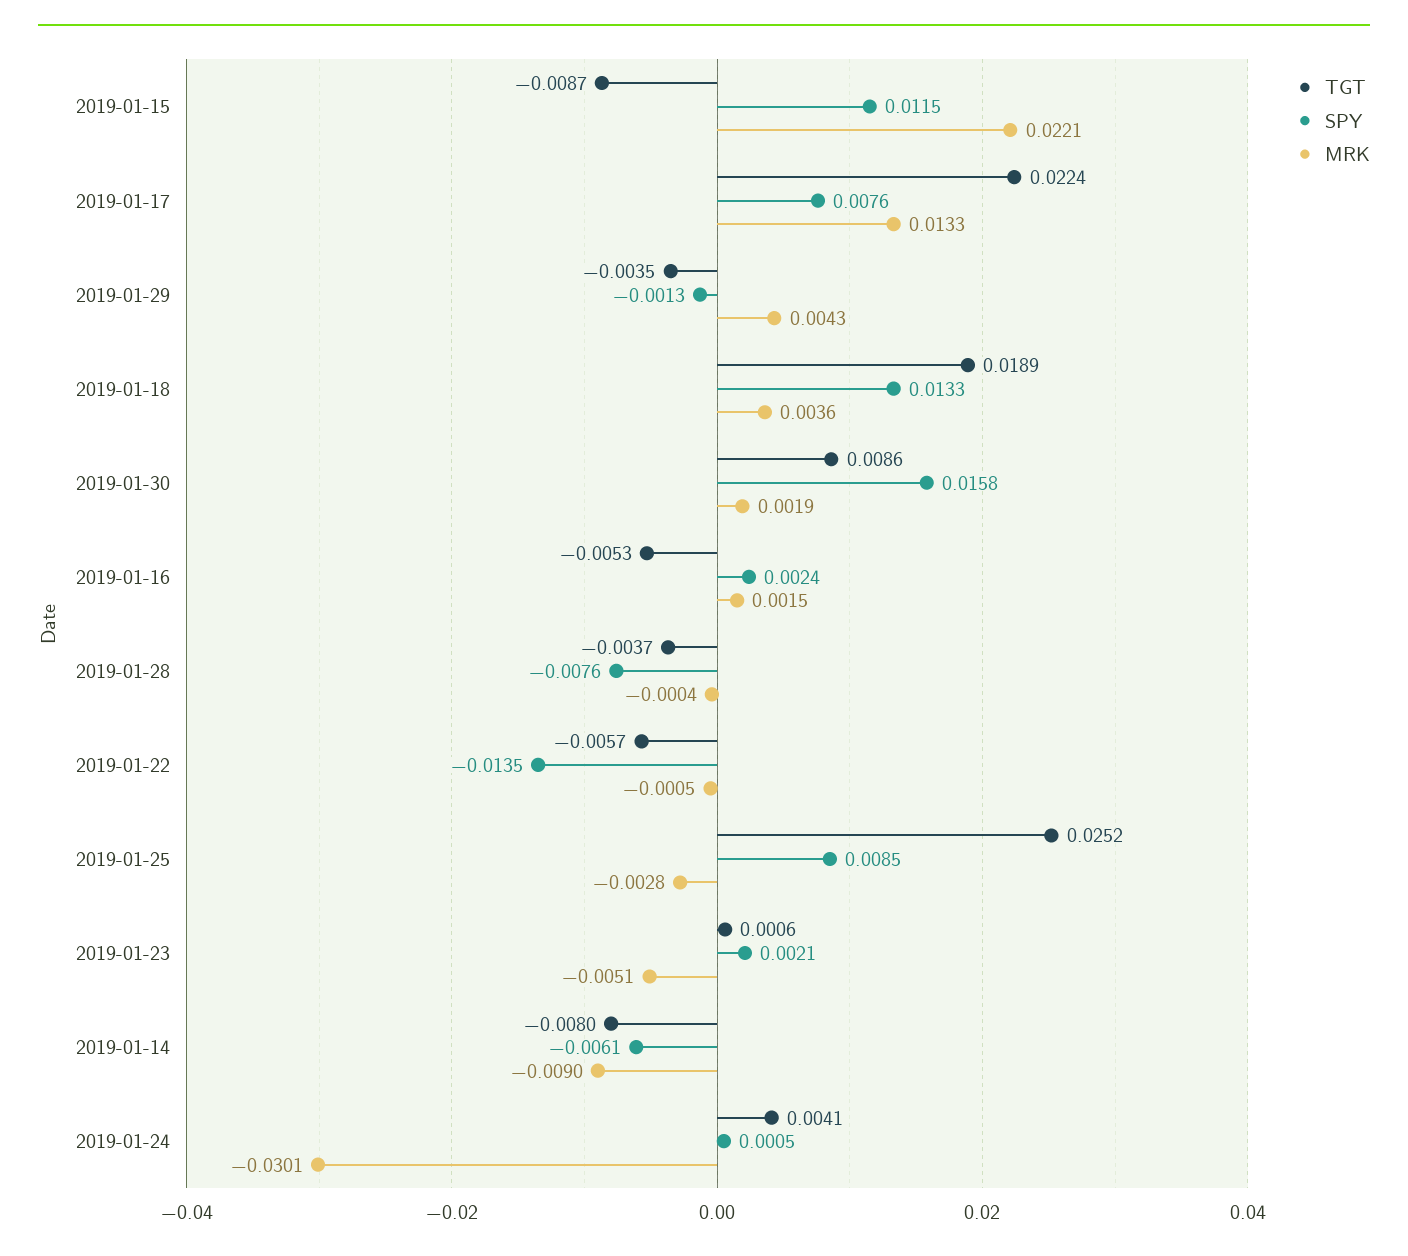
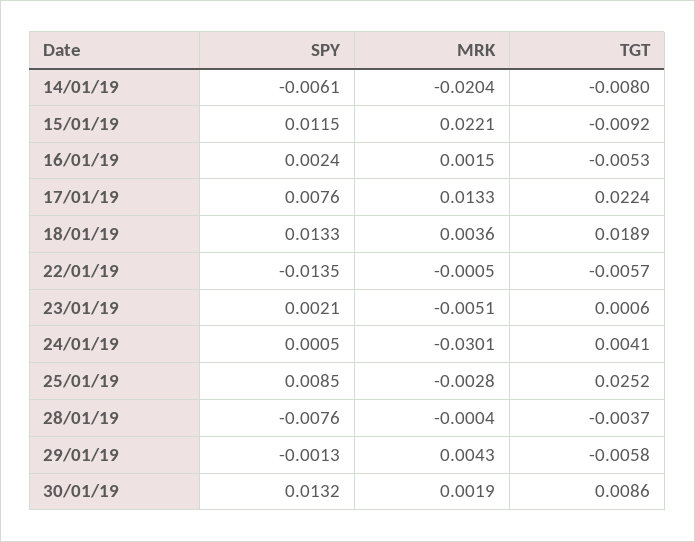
  {
    "TGT": {
-     "2019-01-15": -0.0087,
+     "2019-01-15": -0.0092,
      "2019-01-17": 0.0224,
-     "2019-01-29": -0.0035,
+     "2019-01-29": -0.0058,
      "2019-01-18": 0.0189,
      "2019-01-30": 0.0086,
      "2019-01-16": -0.0053,
      "2019-01-28": -0.0037,
      "2019-01-22": -0.0057,
      "2019-01-25": 0.0252,
      "2019-01-23": 0.0006,
      "2019-01-14": -0.008,
      "2019-01-24": 0.0041
    },
    "SPY": {
      "2019-01-15": 0.0115,
      "2019-01-17": 0.0076,
      "2019-01-29": -0.0013,
      "2019-01-18": 0.0133,
-     "2019-01-30": 0.0158,
+     "2019-01-30": 0.0132,
      "2019-01-16": 0.0024,
      "2019-01-28": -0.0076,
      "2019-01-22": -0.0135,
      "2019-01-25": 0.0085,
      "2019-01-23": 0.0021,
      "2019-01-14": -0.0061,
      "2019-01-24": 0.0005
    },
    "MRK": {
      "2019-01-15": 0.0221,
      "2019-01-17": 0.0133,
      "2019-01-29": 0.0043,
      "2019-01-18": 0.0036,
      "2019-01-30": 0.0019,
      "2019-01-16": 0.0015,
      "2019-01-28": -0.0004,
      "2019-01-22": -0.0005,
      "2019-01-25": -0.0028,
      "2019-01-23": -0.0051,
-     "2019-01-14": -0.009,
+     "2019-01-14": -0.0204,
      "2019-01-24": -0.0301
    }
  }

